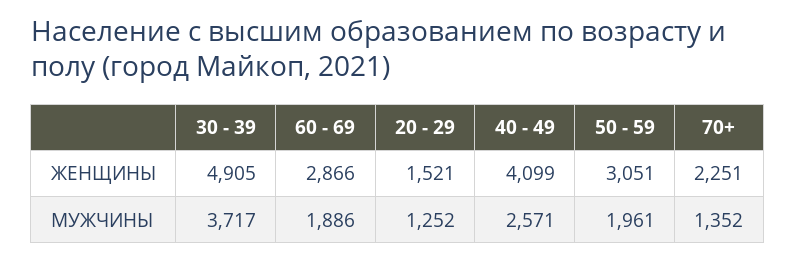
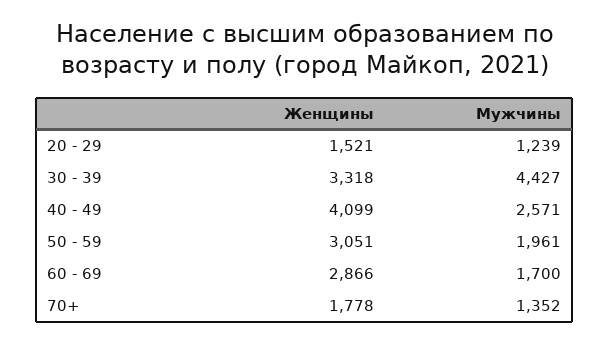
  {
    "30 - 39": {
-     "ЖЕНЩИНЫ": 4905,
+     "ЖЕНЩИНЫ": 3318,
-     "МУЖЧИНЫ": 3717
+     "МУЖЧИНЫ": 4427
    },
    "60 - 69": {
      "ЖЕНЩИНЫ": 2866,
-     "МУЖЧИНЫ": 1886
+     "МУЖЧИНЫ": 1700
    },
    "20 - 29": {
      "ЖЕНЩИНЫ": 1521,
-     "МУЖЧИНЫ": 1252
+     "МУЖЧИНЫ": 1239
    },
    "40 - 49": {
      "ЖЕНЩИНЫ": 4099,
      "МУЖЧИНЫ": 2571
    },
    "50 - 59": {
      "ЖЕНЩИНЫ": 3051,
      "МУЖЧИНЫ": 1961
    },
    "70+": {
-     "ЖЕНЩИНЫ": 2251,
+     "ЖЕНЩИНЫ": 1778,
      "МУЖЧИНЫ": 1352
    }
  }

